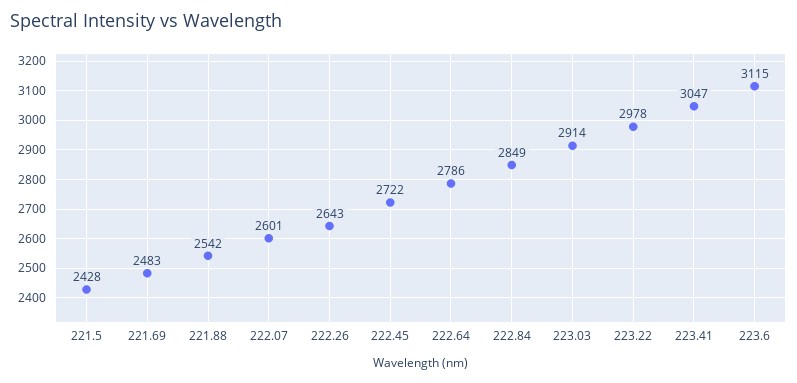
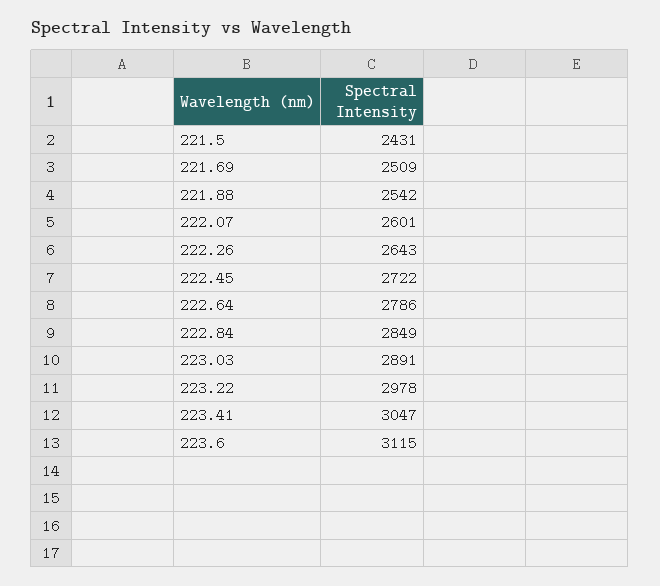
  {
-   "221.5": 2428,
+   "221.5": 2431,
-   "221.69": 2483,
+   "221.69": 2509,
    "221.88": 2542,
    "222.07": 2601,
    "222.26": 2643,
    "222.45": 2722,
    "222.64": 2786,
    "222.84": 2849,
-   "223.03": 2914,
+   "223.03": 2891,
    "223.22": 2978,
    "223.41": 3047,
    "223.6": 3115
  }

